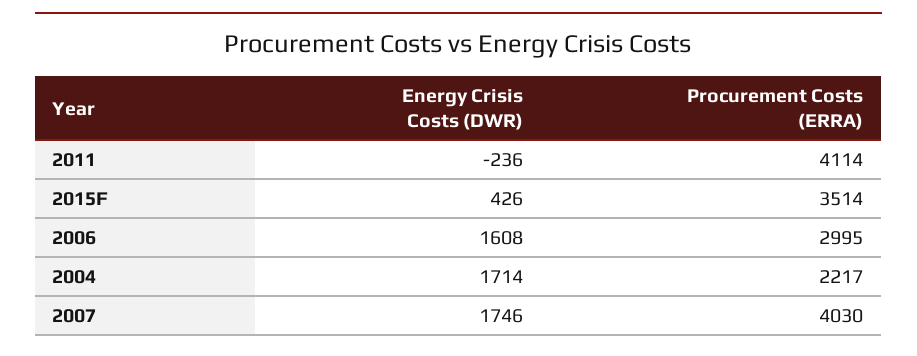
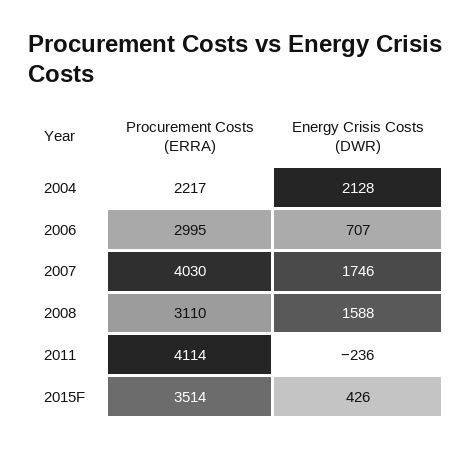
  {
    "Energy Crisis Costs (DWR)": {
      "2011": -236,
      "2015F": 426,
-     "2006": 1608,
+     "2006": 707,
-     "2004": 1714,
+     "2004": 2128,
-     "2007": 1746
+     "2007": 1746,
+     "2008": 1588
    },
    "Procurement Costs (ERRA)": {
      "2011": 4114,
      "2015F": 3514,
      "2006": 2995,
      "2004": 2217,
-     "2007": 4030
+     "2007": 4030,
+     "2008": 3110
    }
  }

